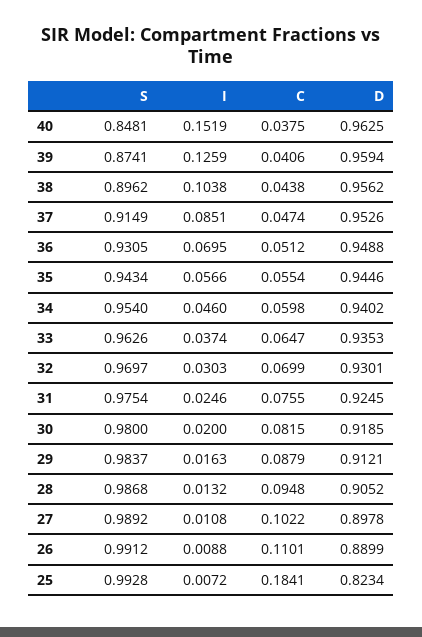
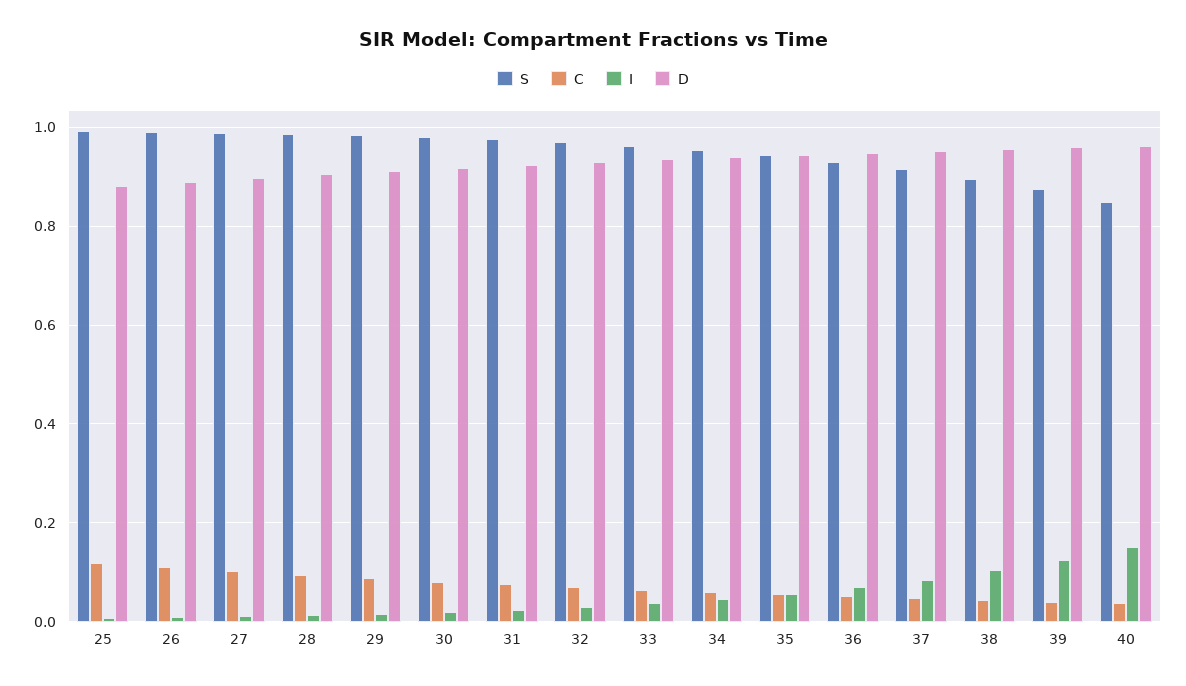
  {
    "S": {
      "40": 0.8481,
      "39": 0.8741,
      "38": 0.8962,
      "37": 0.9149,
      "36": 0.9305,
      "35": 0.9434,
      "34": 0.954,
      "33": 0.9626,
      "32": 0.9697,
      "31": 0.9754,
      "30": 0.98,
      "29": 0.9837,
      "28": 0.9868,
      "27": 0.9892,
      "26": 0.9912,
      "25": 0.9928
    },
    "I": {
      "40": 0.1519,
      "39": 0.1259,
      "38": 0.1038,
      "37": 0.0851,
      "36": 0.0695,
      "35": 0.0566,
      "34": 0.046,
      "33": 0.0374,
      "32": 0.0303,
      "31": 0.0246,
      "30": 0.02,
      "29": 0.0163,
      "28": 0.0132,
      "27": 0.0108,
      "26": 0.0088,
      "25": 0.0072
    },
    "C": {
      "40": 0.0375,
      "39": 0.0406,
      "38": 0.0438,
      "37": 0.0474,
      "36": 0.0512,
      "35": 0.0554,
      "34": 0.0598,
      "33": 0.0647,
      "32": 0.0699,
      "31": 0.0755,
      "30": 0.0815,
      "29": 0.0879,
      "28": 0.0948,
      "27": 0.1022,
      "26": 0.1101,
-     "25": 0.1841
+     "25": 0.12
    },
    "D": {
      "40": 0.9625,
      "39": 0.9594,
      "38": 0.9562,
      "37": 0.9526,
      "36": 0.9488,
      "35": 0.9446,
      "34": 0.9402,
      "33": 0.9353,
      "32": 0.9301,
      "31": 0.9245,
      "30": 0.9185,
      "29": 0.9121,
      "28": 0.9052,
      "27": 0.8978,
      "26": 0.8899,
-     "25": 0.8234
+     "25": 0.88
    }
  }

